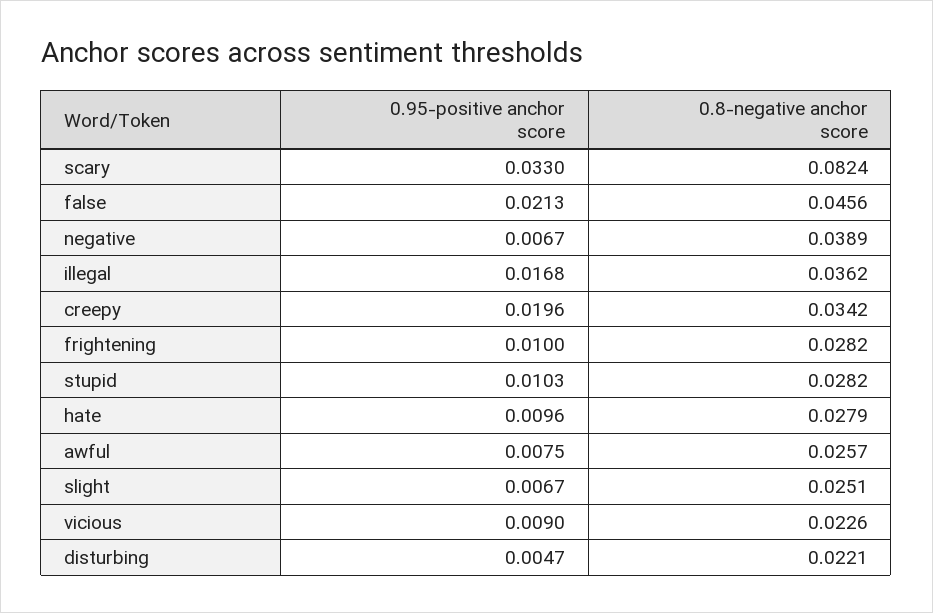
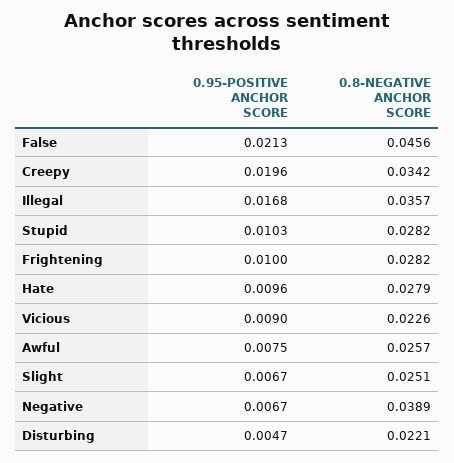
  {
    "0.95-positive anchor score": {
-     "scary": 0.033,
      "false": 0.0213,
      "negative": 0.0067,
      "illegal": 0.0168,
      "creepy": 0.0196,
      "frightening": 0.01,
      "stupid": 0.0103,
      "hate": 0.0096,
      "awful": 0.0075,
      "slight": 0.0067,
      "vicious": 0.009,
      "disturbing": 0.0047
    },
    "0.8-negative anchor score": {
-     "scary": 0.0824,
      "false": 0.0456,
      "negative": 0.0389,
-     "illegal": 0.0362,
+     "illegal": 0.0357,
      "creepy": 0.0342,
      "frightening": 0.0282,
      "stupid": 0.0282,
      "hate": 0.0279,
      "awful": 0.0257,
      "slight": 0.0251,
      "vicious": 0.0226,
      "disturbing": 0.0221
    }
  }

